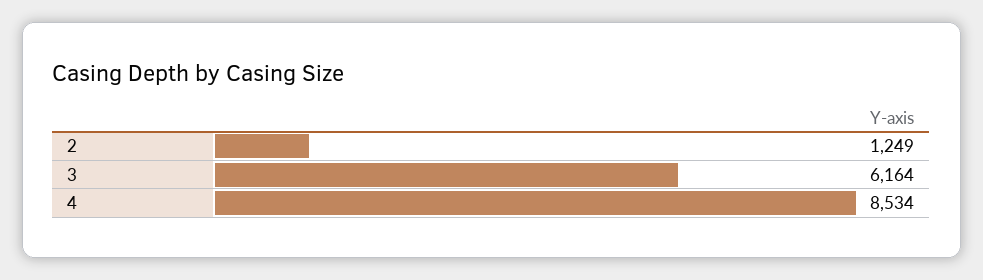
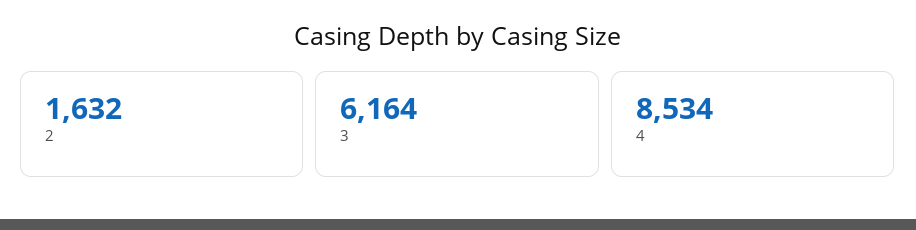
  {
-   "2": 1249,
+   "2": 1632,
    "3": 6164,
    "4": 8534
  }

